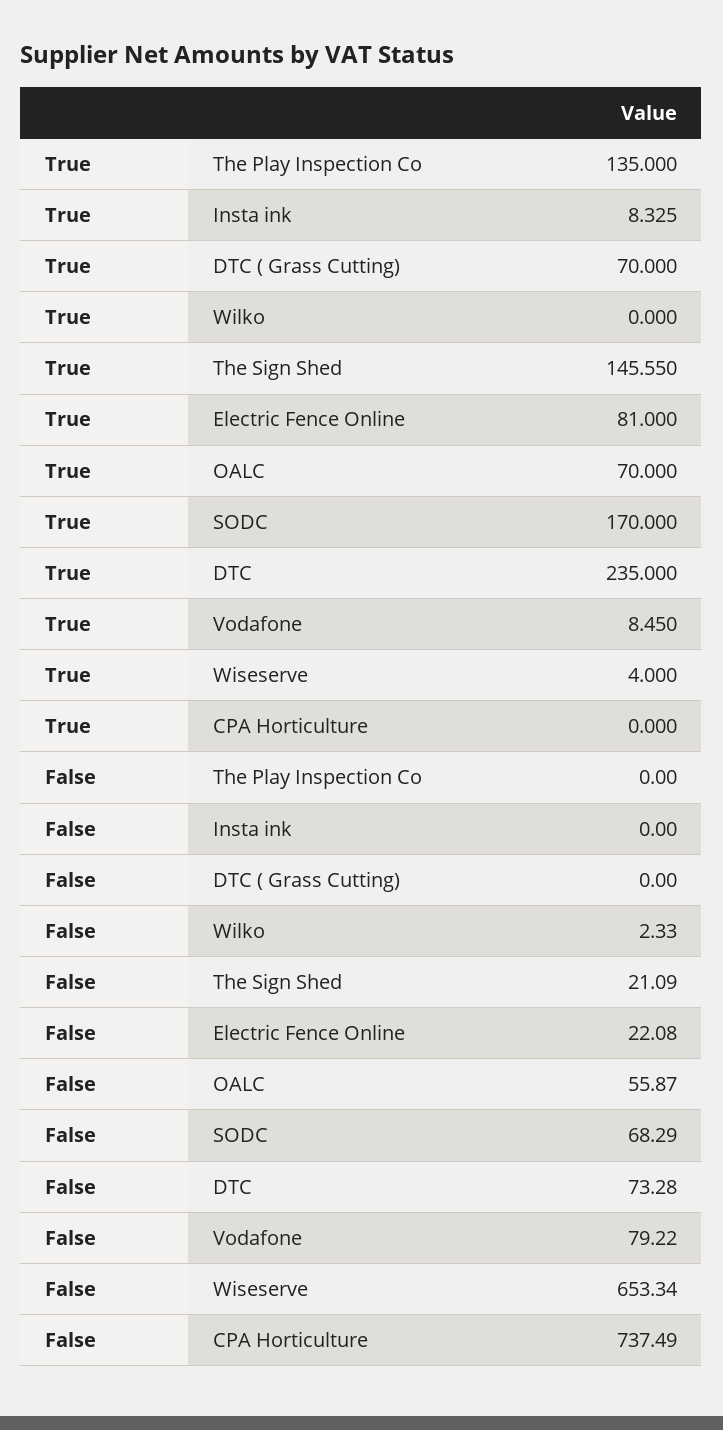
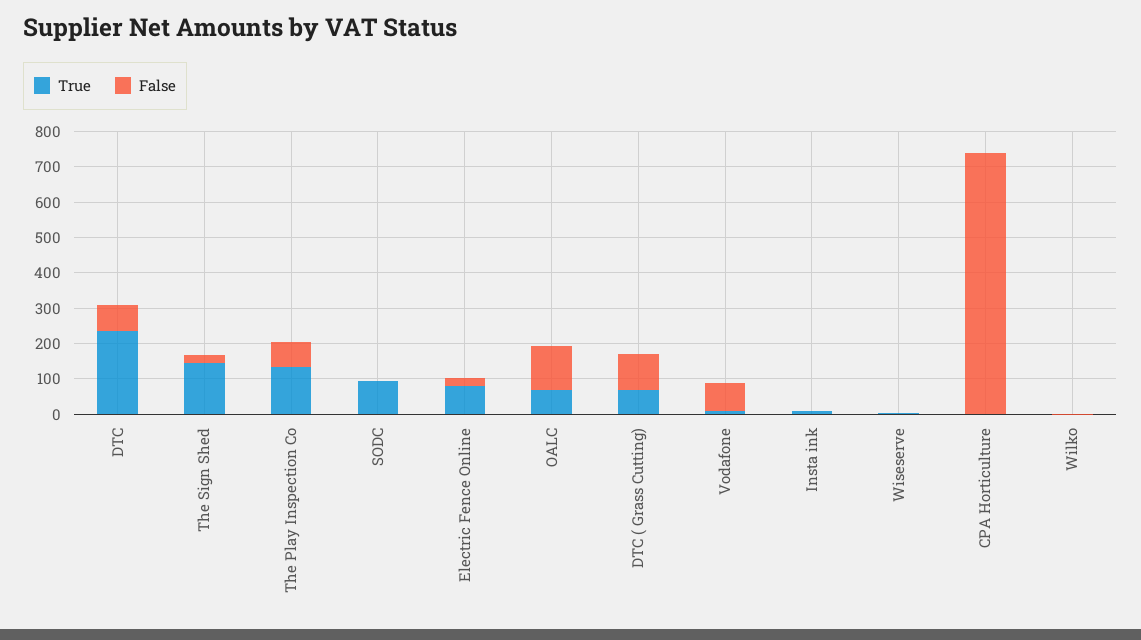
  {
    "True": {
      "The Play Inspection Co": 135,
      "Insta ink": 8.325,
      "DTC ( Grass Cutting)": 70,
      "Wilko": 0,
      "The Sign Shed": 145.55,
      "Electric Fence Online": 81,
      "OALC": 70,
-     "SODC": 170,
+     "SODC": 100,
      "DTC": 235,
      "Vodafone": 8.45,
      "Wiseserve": 4,
      "CPA Horticulture": 0
    },
    "False": {
-     "The Play Inspection Co": 0,
+     "The Play Inspection Co": 75,
      "Insta ink": 0,
-     "DTC ( Grass Cutting)": 0,
+     "DTC ( Grass Cutting)": 100,
      "Wilko": 2.33,
      "The Sign Shed": 21.09,
      "Electric Fence Online": 22.08,
-     "OALC": 55.87,
+     "OALC": 125,
-     "SODC": 68.29,
+     "SODC": 0,
      "DTC": 73.28,
      "Vodafone": 79.22,
-     "Wiseserve": 653.34,
+     "Wiseserve": 0,
      "CPA Horticulture": 737.49
    }
  }

